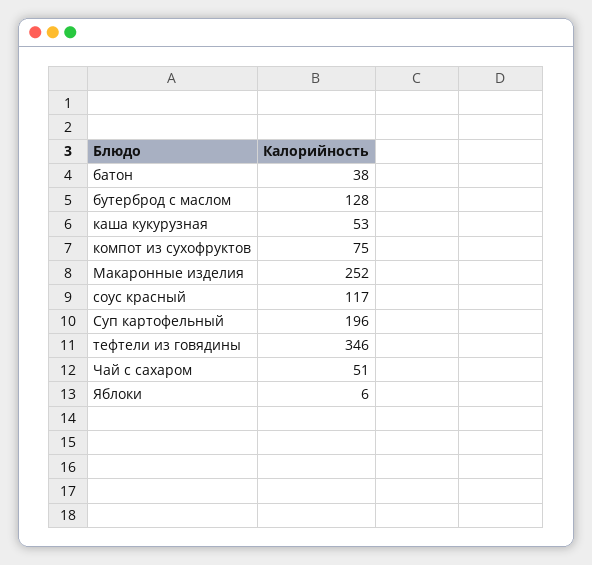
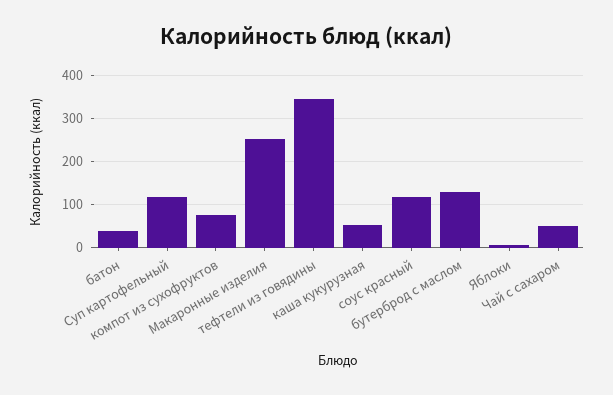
  {
    "батон": 38,
    "бутерброд с маслом": 128,
    "каша кукурузная": 53,
    "компот из сухофруктов": 75,
    "Макаронные изделия": 252,
    "соус красный": 117,
-   "Суп картофельный": 196,
+   "Суп картофельный": 120,
    "тефтели из говядины": 346,
    "Чай с сахаром": 51,
    "Яблоки": 6
  }

